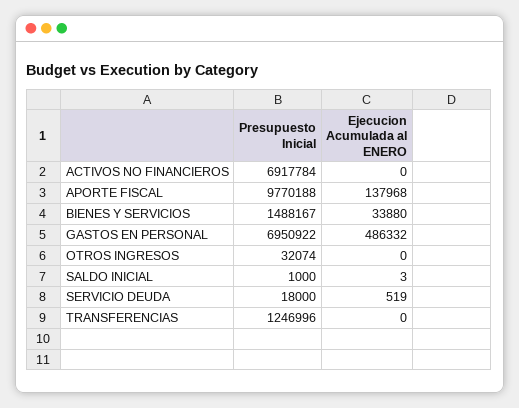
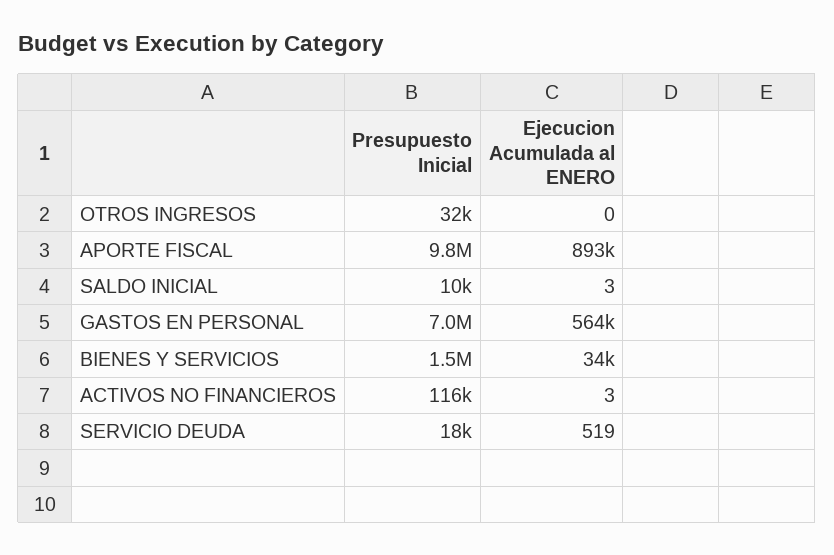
  {
    "Presupuesto Inicial": {
-     "ACTIVOS NO FINANCIEROS": 6917784,
+     "ACTIVOS NO FINANCIEROS": 116000,
      "APORTE FISCAL": 9770188,
      "BIENES Y SERVICIOS": 1488167,
      "GASTOS EN PERSONAL": 6950922,
      "OTROS INGRESOS": 32074,
-     "SALDO INICIAL": 1000,
+     "SALDO INICIAL": 10000,
-     "SERVICIO DEUDA": 18000,
+     "SERVICIO DEUDA": 18000
-     "TRANSFERENCIAS": 1246996
    },
    "Ejecucion Acumulada al ENERO": {
-     "ACTIVOS NO FINANCIEROS": 0,
+     "ACTIVOS NO FINANCIEROS": 3,
-     "APORTE FISCAL": 137968,
+     "APORTE FISCAL": 893000,
      "BIENES Y SERVICIOS": 33880,
-     "GASTOS EN PERSONAL": 486332,
+     "GASTOS EN PERSONAL": 564000,
      "OTROS INGRESOS": 0,
      "SALDO INICIAL": 3,
-     "SERVICIO DEUDA": 519,
+     "SERVICIO DEUDA": 519
-     "TRANSFERENCIAS": 0
    }
  }

